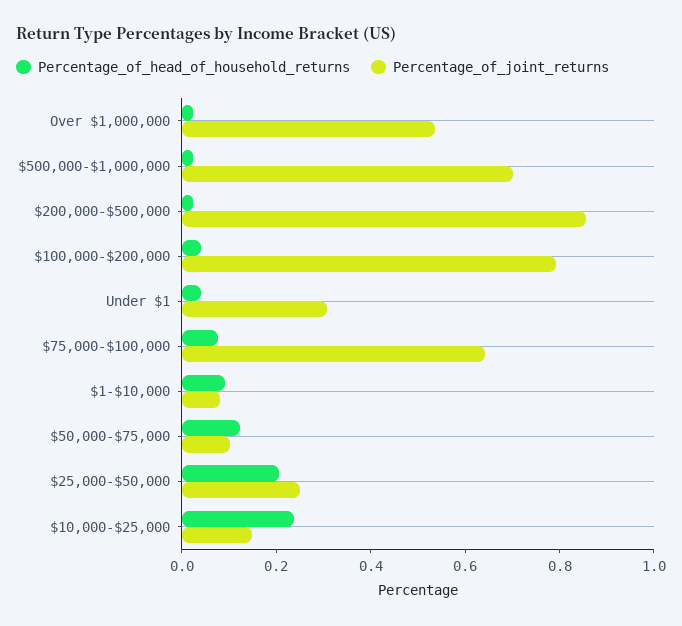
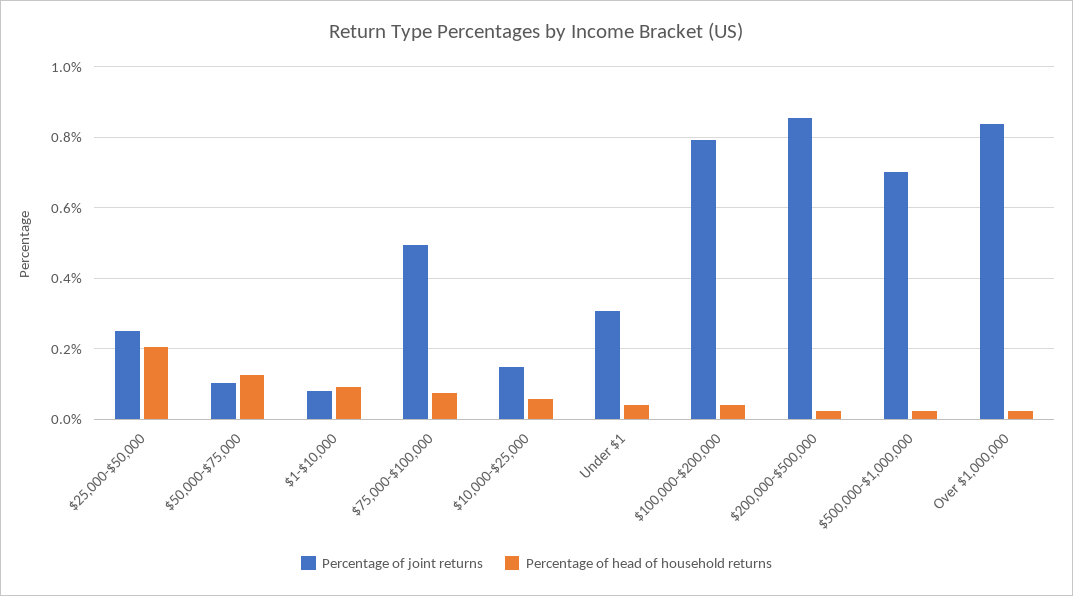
  {
    "Percentage_of_head_of_household_returns": {
      "Over $1,000,000": 0.02,
      "$500,000-$1,000,000": 0.02,
      "$200,000-$500,000": 0.02,
      "$100,000-$200,000": 0.04,
      "Under $1": 0.04,
      "$75,000-$100,000": 0.08,
      "$1-$10,000": 0.1,
      "$50,000-$75,000": 0.12,
      "$25,000-$50,000": 0.2,
-     "$10,000-$25,000": 0.25
+     "$10,000-$25,000": 0.06
    },
    "Percentage_of_joint_returns": {
-     "Over $1,000,000": 0.55,
+     "Over $1,000,000": 0.84,
      "$500,000-$1,000,000": 0.7,
      "$200,000-$500,000": 0.86,
      "$100,000-$200,000": 0.8,
      "Under $1": 0.3,
-     "$75,000-$100,000": 0.65,
+     "$75,000-$100,000": 0.5,
      "$1-$10,000": 0.08,
      "$50,000-$75,000": 0.1,
      "$25,000-$50,000": 0.26,
      "$10,000-$25,000": 0.14
    }
  }

